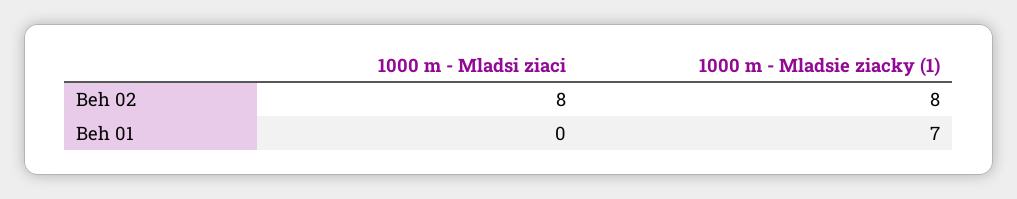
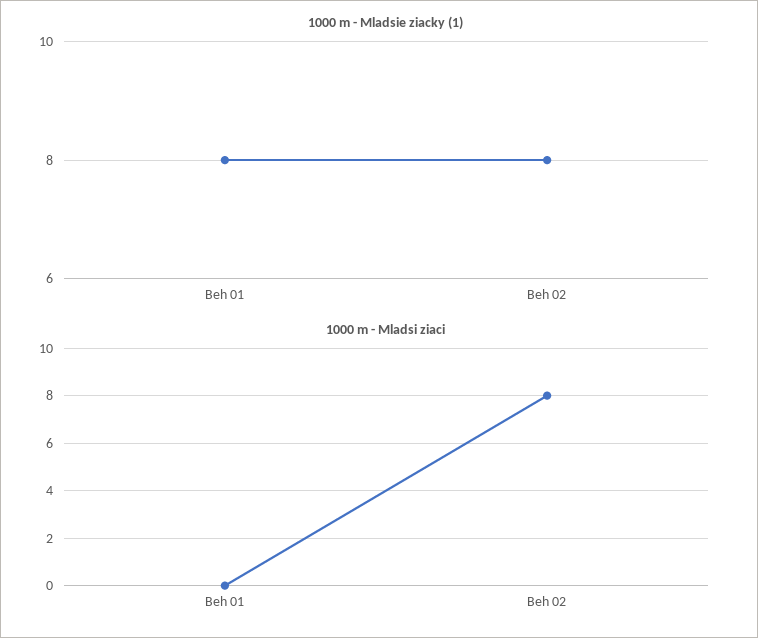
  {
    "1000 m - Mladsi ziaci": {
      "Beh 02": 8,
      "Beh 01": 0
    },
    "1000 m - Mladsie ziacky (1)": {
      "Beh 02": 8,
-     "Beh 01": 7
+     "Beh 01": 8
    }
  }

